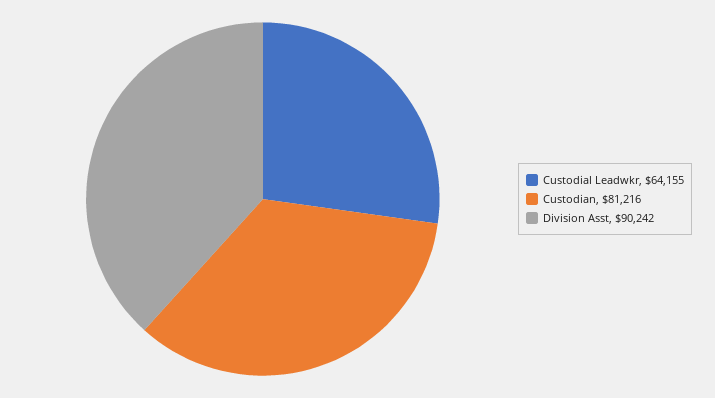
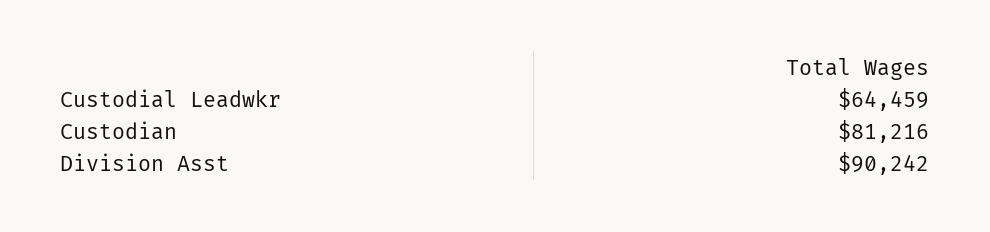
  {
-   "Custodial Leadwkr": 64155,
+   "Custodial Leadwkr": 64459,
    "Custodian": 81216,
    "Division Asst": 90242
  }

